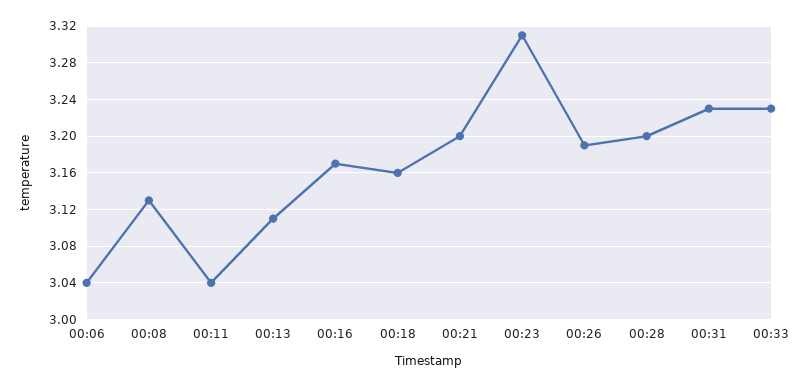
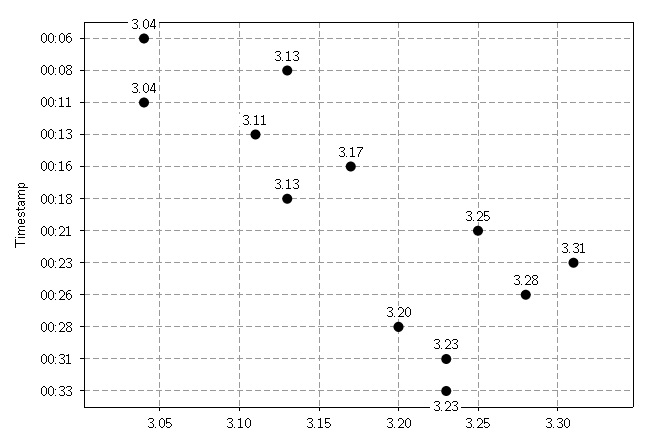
  {
    "00:06": 3.04,
    "00:08": 3.13,
    "00:11": 3.04,
    "00:13": 3.11,
    "00:16": 3.17,
-   "00:18": 3.16,
+   "00:18": 3.13,
-   "00:21": 3.2,
+   "00:21": 3.25,
    "00:23": 3.31,
-   "00:26": 3.19,
+   "00:26": 3.28,
    "00:28": 3.2,
    "00:31": 3.23,
    "00:33": 3.23
  }

